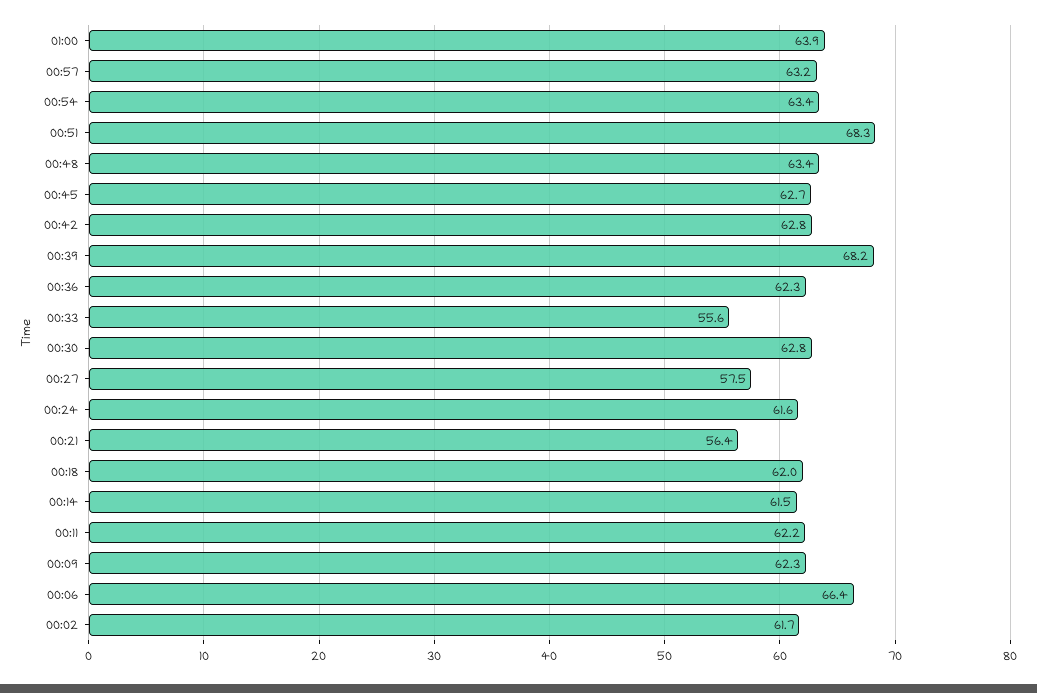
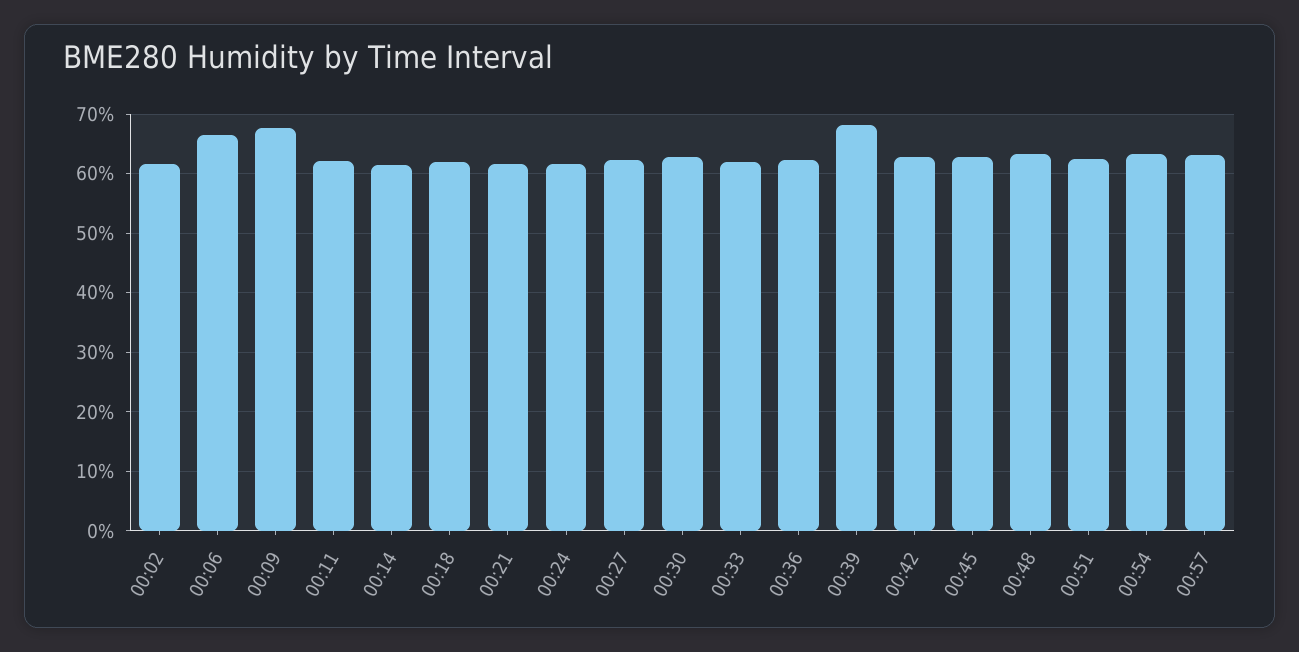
  {
-   "01:00": 63.9,
    "00:57": 63.2,
    "00:54": 63.4,
-   "00:51": 68.3,
+   "00:51": 62,
    "00:48": 63.4,
    "00:45": 62.7,
    "00:42": 62.8,
    "00:39": 68.2,
    "00:36": 62.3,
-   "00:33": 55.6,
+   "00:33": 62,
    "00:30": 62.8,
-   "00:27": 57.5,
+   "00:27": 62,
    "00:24": 61.6,
-   "00:21": 56.4,
+   "00:21": 62,
    "00:18": 62,
    "00:14": 61.5,
    "00:11": 62.2,
-   "00:09": 62.3,
+   "00:09": 68,
    "00:06": 66.4,
    "00:02": 61.7
  }

